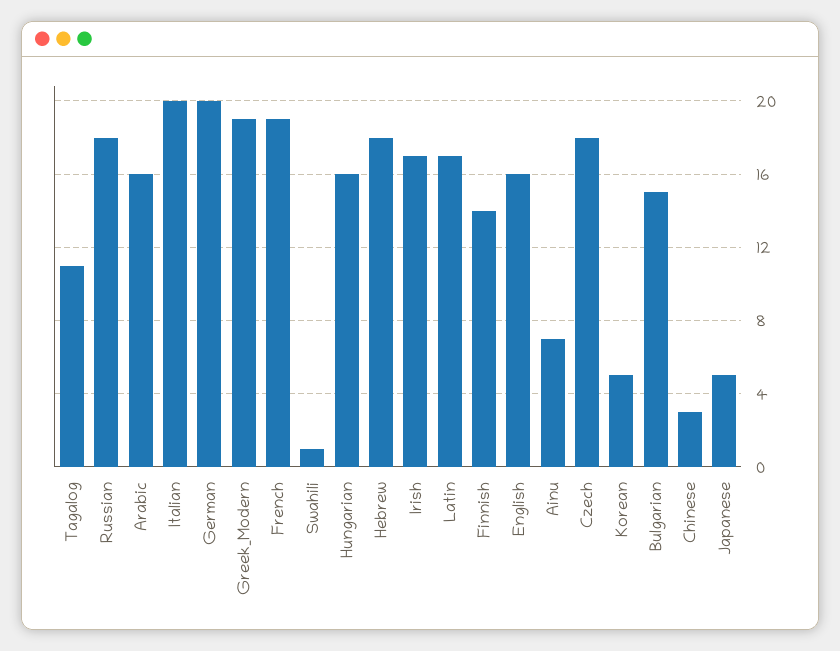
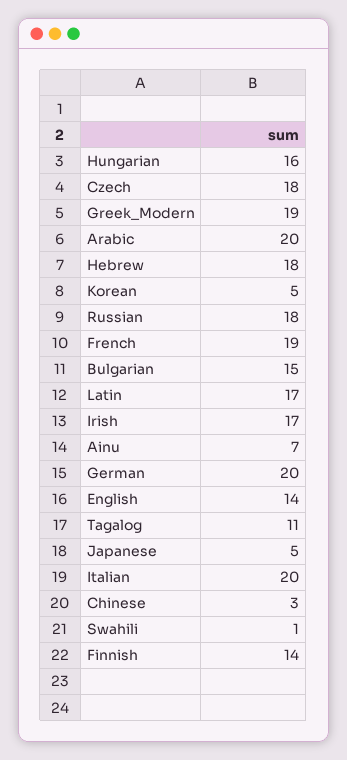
  {
    "Tagalog": 11,
    "Russian": 18,
-   "Arabic": 16,
+   "Arabic": 20,
    "Italian": 20,
    "German": 20,
    "Greek_Modern": 19,
    "French": 19,
    "Swahili": 1,
    "Hungarian": 16,
    "Hebrew": 18,
    "Irish": 17,
    "Latin": 17,
    "Finnish": 14,
-   "English": 16,
+   "English": 14,
    "Ainu": 7,
    "Czech": 18,
    "Korean": 5,
    "Bulgarian": 15,
    "Chinese": 3,
    "Japanese": 5
  }

